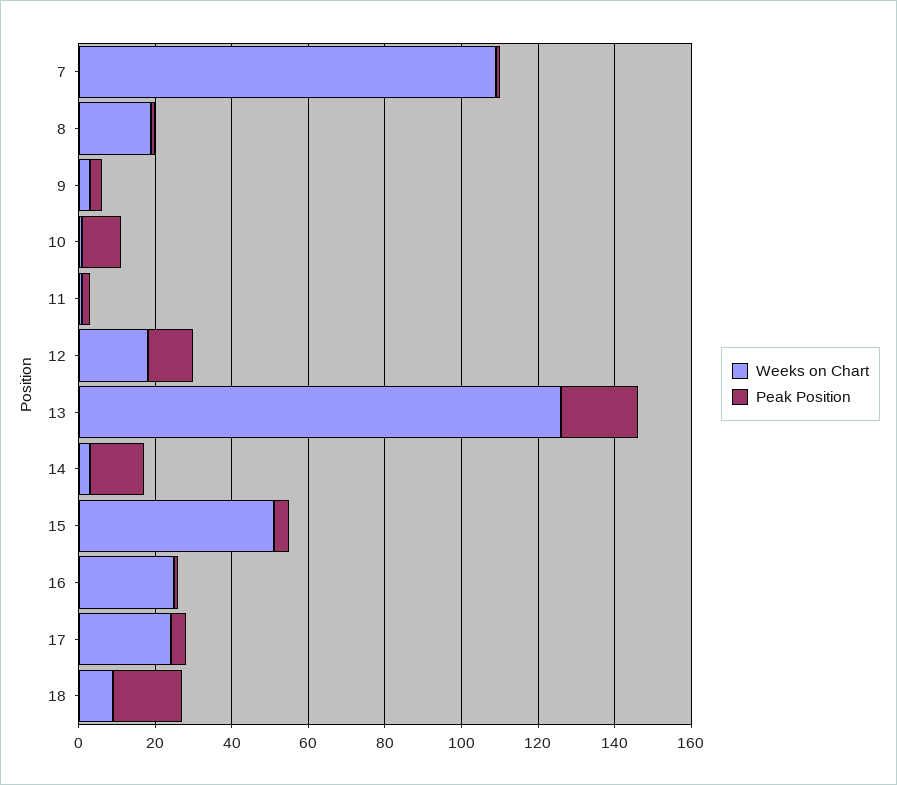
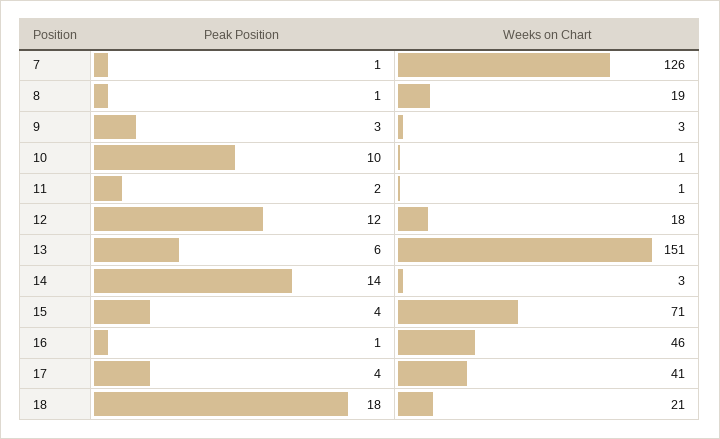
  {
    "Weeks on Chart": {
-     "7": 110,
+     "7": 126,
      "8": 19,
      "9": 3,
      "10": 1,
      "11": 1,
      "12": 18,
-     "13": 125,
+     "13": 151,
      "14": 3,
-     "15": 50,
+     "15": 71,
-     "16": 25,
+     "16": 46,
-     "17": 25,
+     "17": 41,
-     "18": 10
+     "18": 21
    },
    "Peak Position": {
      "7": 1,
      "8": 1,
      "9": 3,
      "10": 10,
      "11": 2,
      "12": 12,
-     "13": 20,
+     "13": 6,
      "14": 14,
      "15": 4,
      "16": 1,
      "17": 4,
      "18": 18
    }
  }

